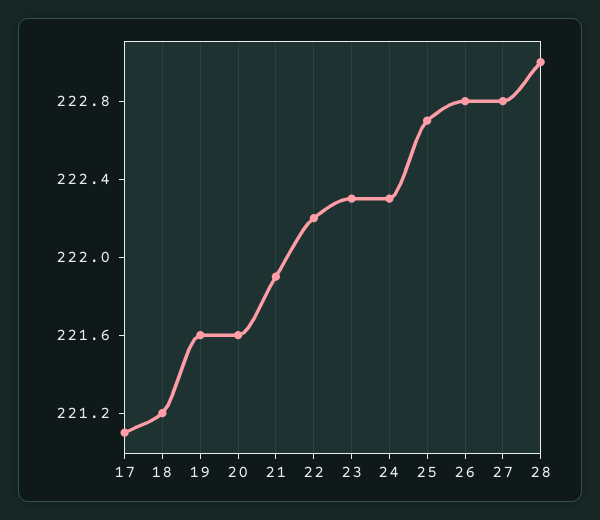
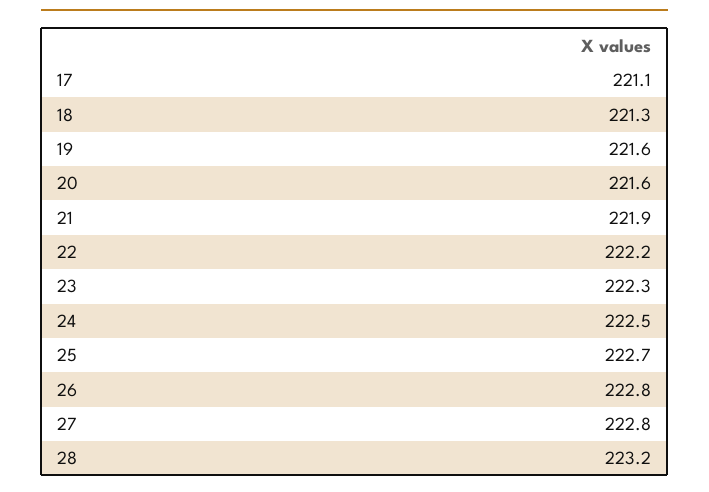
  {
    "17": 221.1,
-   "18": 221.2,
+   "18": 221.3,
    "19": 221.6,
    "20": 221.6,
    "21": 221.9,
    "22": 222.2,
    "23": 222.3,
-   "24": 222.3,
+   "24": 222.5,
    "25": 222.7,
    "26": 222.8,
    "27": 222.8,
-   "28": 223
+   "28": 223.2
  }

